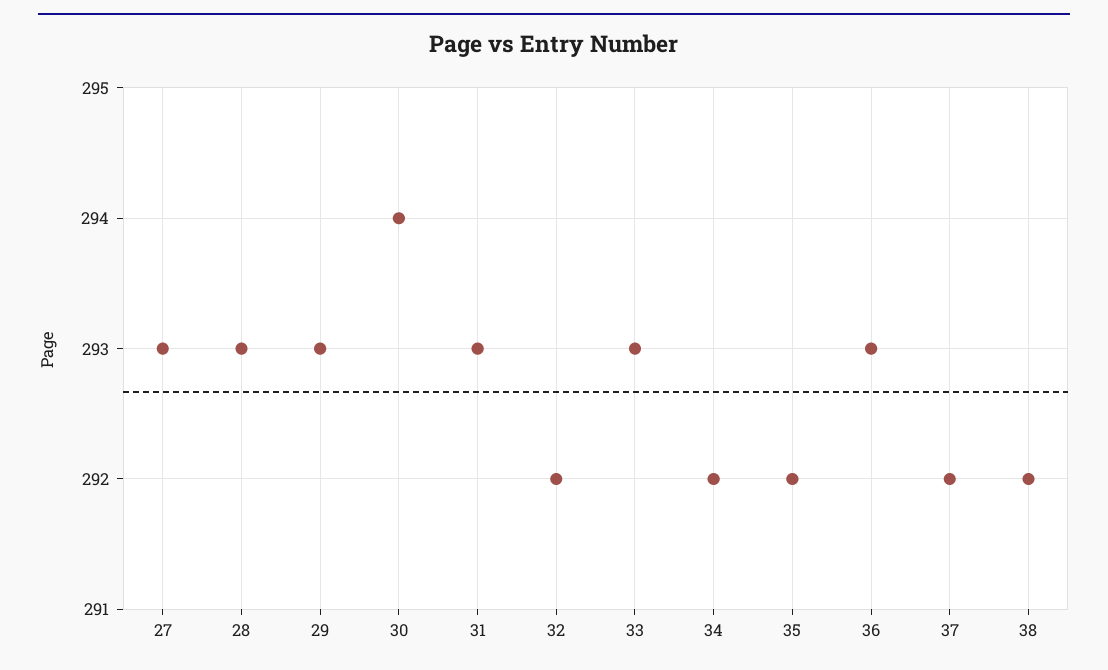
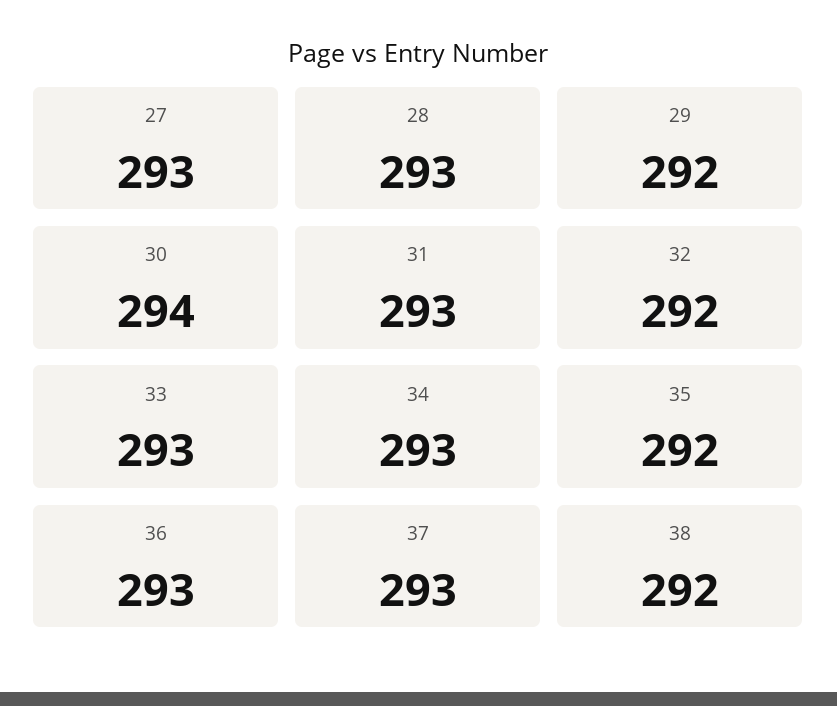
  {
    "27": 293,
    "28": 293,
-   "29": 293,
+   "29": 292,
    "30": 294,
    "31": 293,
    "32": 292,
    "33": 293,
-   "34": 292,
+   "34": 293,
    "35": 292,
    "36": 293,
-   "37": 292,
+   "37": 293,
    "38": 292
  }

